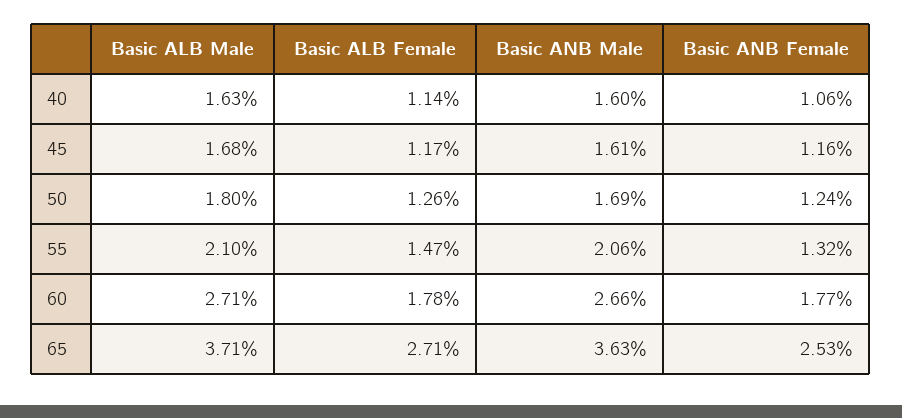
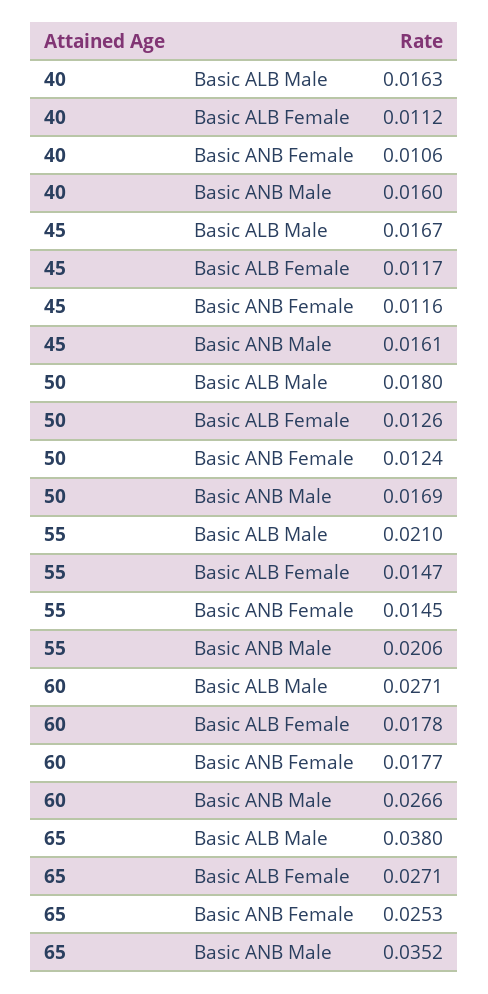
  {
    "Basic ALB Male": {
      "40": 0.0163,
-     "45": 0.0168,
+     "45": 0.0167,
      "50": 0.018,
      "55": 0.021,
      "60": 0.0271,
-     "65": 0.0371
+     "65": 0.038
    },
    "Basic ALB Female": {
-     "40": 0.0114,
+     "40": 0.0112,
      "45": 0.0117,
      "50": 0.0126,
      "55": 0.0147,
      "60": 0.0178,
      "65": 0.0271
    },
    "Basic ANB Male": {
      "40": 0.016,
      "45": 0.0161,
      "50": 0.0169,
      "55": 0.0206,
      "60": 0.0266,
-     "65": 0.0363
+     "65": 0.0352
    },
    "Basic ANB Female": {
      "40": 0.0106,
      "45": 0.0116,
      "50": 0.0124,
-     "55": 0.0132,
+     "55": 0.0145,
      "60": 0.0177,
      "65": 0.0253
    }
  }

